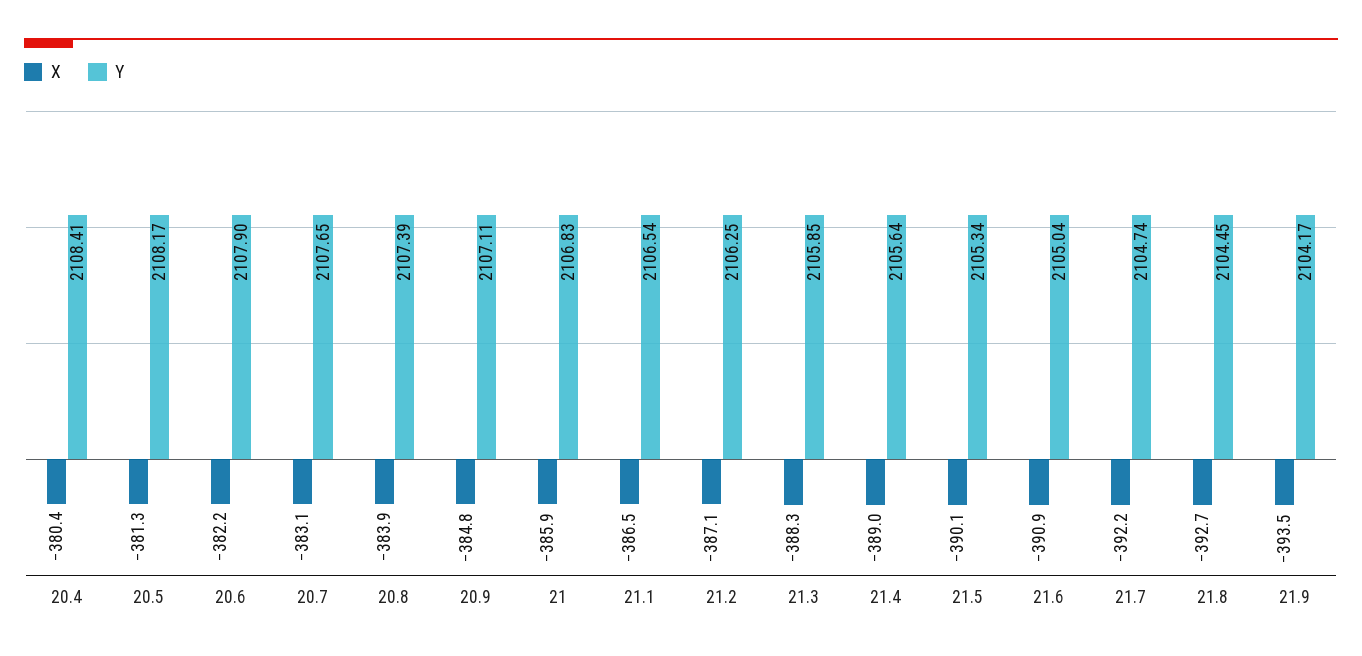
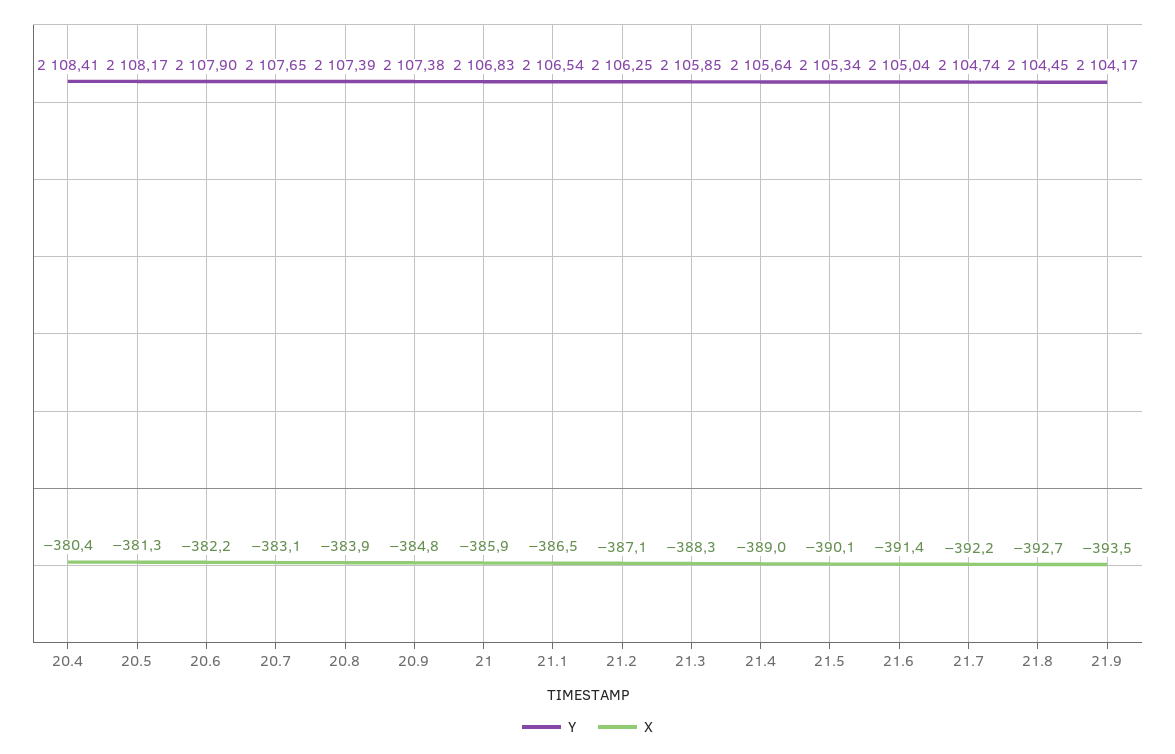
  {
    "X": {
      "20.4": -380.4,
      "20.5": -381.3,
      "20.6": -382.2,
      "20.7": -383.1,
      "20.8": -383.9,
      "20.9": -384.8,
      "21": -385.9,
      "21.1": -386.5,
      "21.2": -387.1,
      "21.3": -388.3,
      "21.4": -389,
      "21.5": -390.1,
-     "21.6": -390.9,
+     "21.6": -391.4,
      "21.7": -392.2,
      "21.8": -392.7,
      "21.9": -393.5
    },
    "Y": {
      "20.4": 2108.41,
      "20.5": 2108.17,
      "20.6": 2107.9,
      "20.7": 2107.65,
      "20.8": 2107.39,
-     "20.9": 2107.11,
+     "20.9": 2107.38,
      "21": 2106.83,
      "21.1": 2106.54,
      "21.2": 2106.25,
      "21.3": 2105.85,
      "21.4": 2105.64,
      "21.5": 2105.34,
      "21.6": 2105.04,
      "21.7": 2104.74,
      "21.8": 2104.45,
      "21.9": 2104.17
    }
  }

